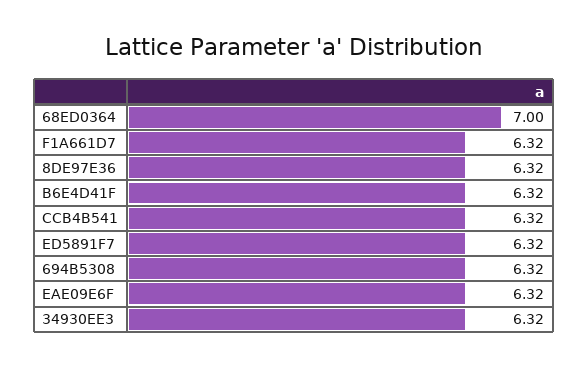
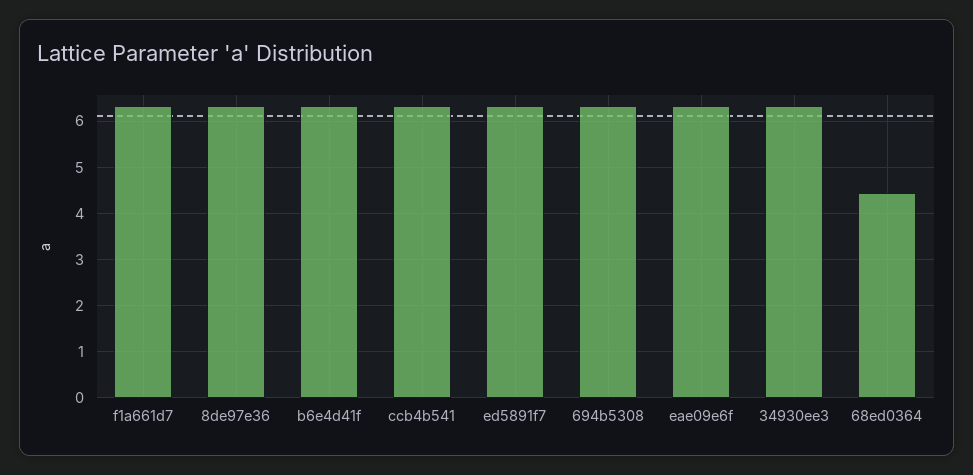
  {
-   "68ED0364": 7,
+   "68ED0364": 4.4,
    "F1A661D7": 6.32,
    "8DE97E36": 6.32,
    "B6E4D41F": 6.32,
    "CCB4B541": 6.32,
    "ED5891F7": 6.32,
    "694B5308": 6.32,
    "EAE09E6F": 6.32,
    "34930EE3": 6.32
  }

